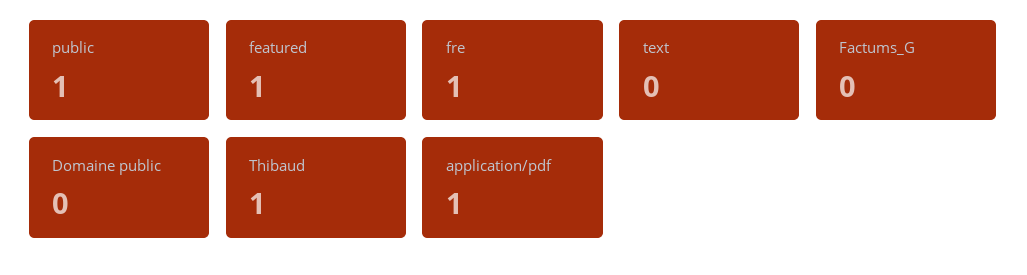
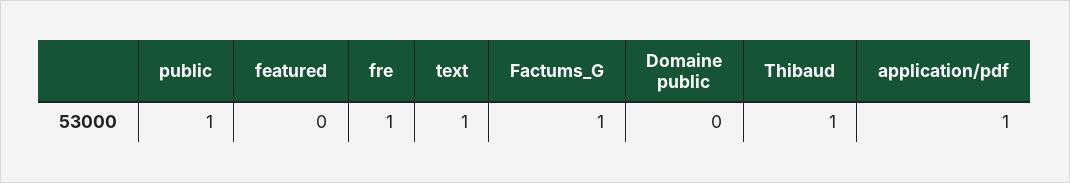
  {
    "public": 1,
-   "featured": 1,
+   "featured": 0,
    "fre": 1,
-   "text": 0,
+   "text": 1,
-   "Factums_G": 0,
+   "Factums_G": 1,
    "Domaine public": 0,
    "Thibaud": 1,
    "application/pdf": 1
  }

